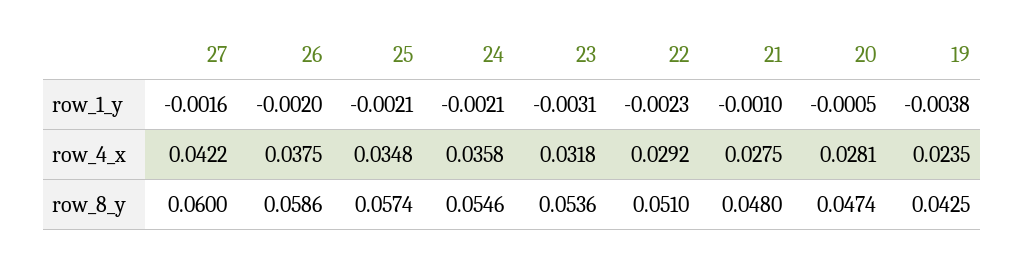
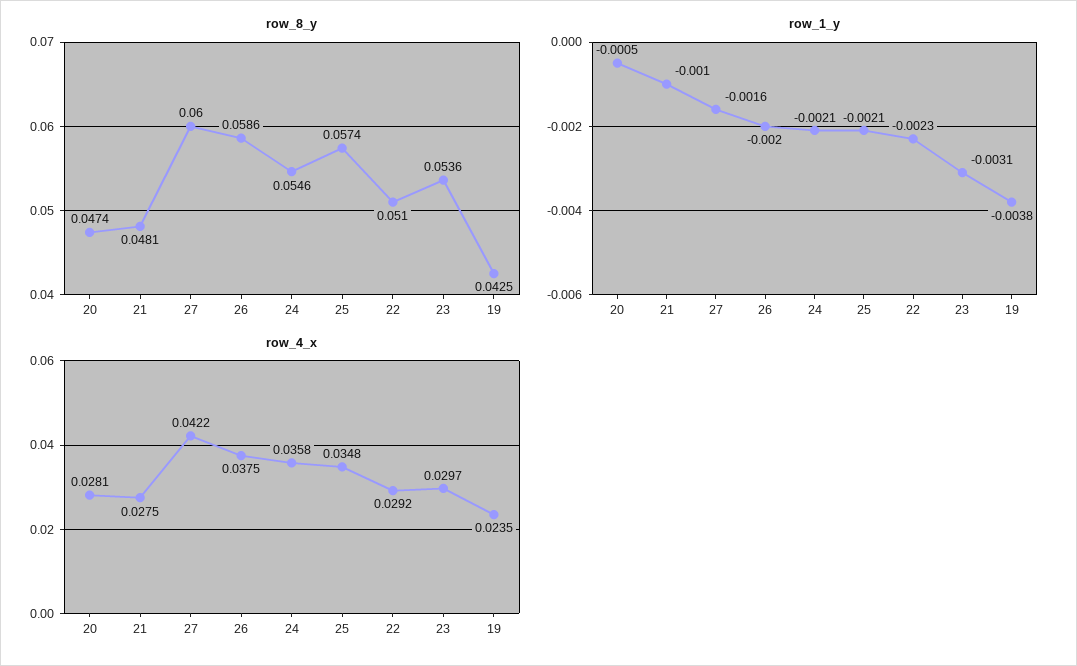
  {
    "row_1_y": {
      "27": -0.0016,
      "26": -0.002,
      "25": -0.0021,
      "24": -0.0021,
      "23": -0.0031,
      "22": -0.0023,
      "21": -0.001,
      "20": -0.0005,
      "19": -0.0038
    },
    "row_4_x": {
      "27": 0.0422,
      "26": 0.0375,
      "25": 0.0348,
      "24": 0.0358,
-     "23": 0.0318,
+     "23": 0.0297,
      "22": 0.0292,
      "21": 0.0275,
      "20": 0.0281,
      "19": 0.0235
    },
    "row_8_y": {
      "27": 0.06,
      "26": 0.0586,
      "25": 0.0574,
      "24": 0.0546,
      "23": 0.0536,
      "22": 0.051,
-     "21": 0.048,
+     "21": 0.0481,
      "20": 0.0474,
      "19": 0.0425
    }
  }

